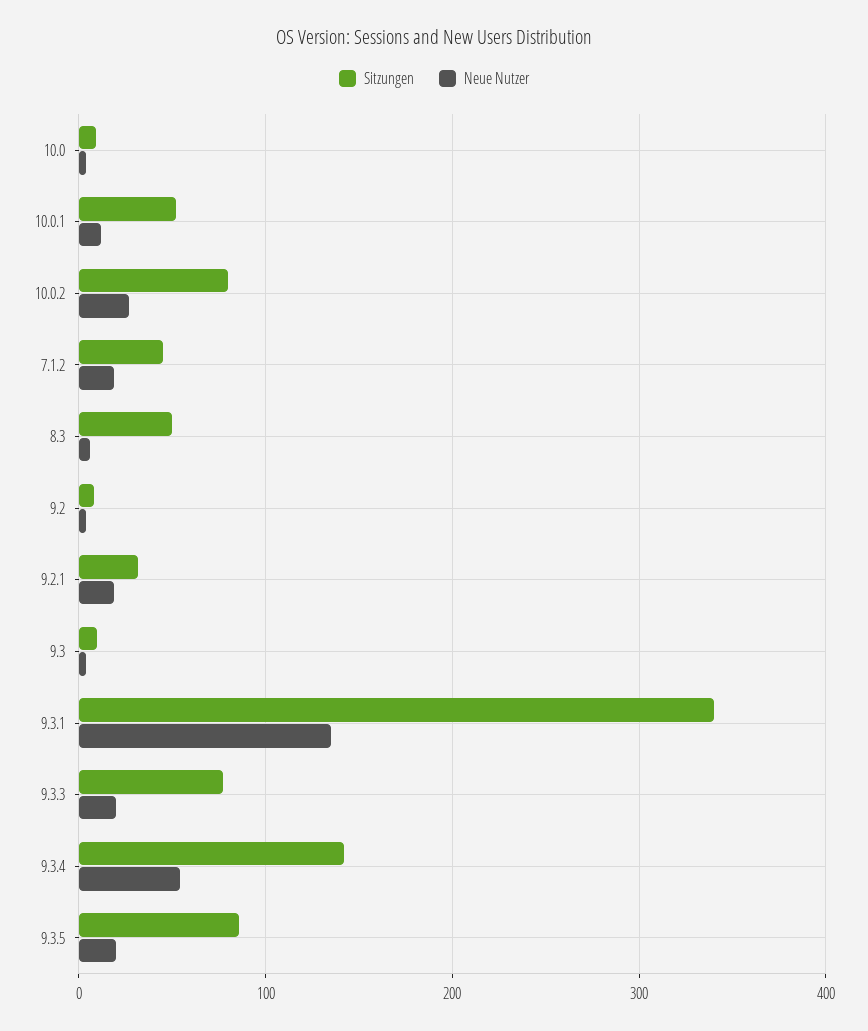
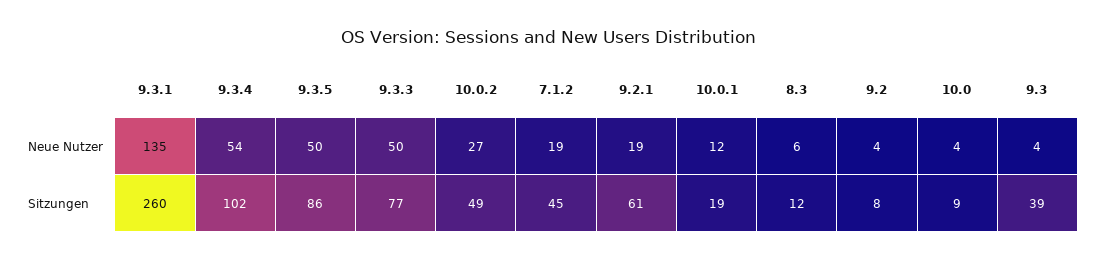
  {
    "Sitzungen": {
      "10.0": 9,
-     "10.0.1": 50,
+     "10.0.1": 19,
-     "10.0.2": 80,
+     "10.0.2": 49,
      "7.1.2": 45,
-     "8.3": 50,
+     "8.3": 12,
      "9.2": 8,
-     "9.2.1": 30,
+     "9.2.1": 61,
-     "9.3": 10,
+     "9.3": 39,
-     "9.3.1": 340,
+     "9.3.1": 260,
      "9.3.3": 77,
-     "9.3.4": 140,
+     "9.3.4": 102,
      "9.3.5": 86
    },
    "Neue Nutzer": {
      "10.0": 4,
      "10.0.1": 12,
      "10.0.2": 27,
      "7.1.2": 19,
      "8.3": 6,
      "9.2": 4,
      "9.2.1": 19,
      "9.3": 4,
      "9.3.1": 135,
-     "9.3.3": 20,
+     "9.3.3": 50,
      "9.3.4": 54,
-     "9.3.5": 20
+     "9.3.5": 50
    }
  }

